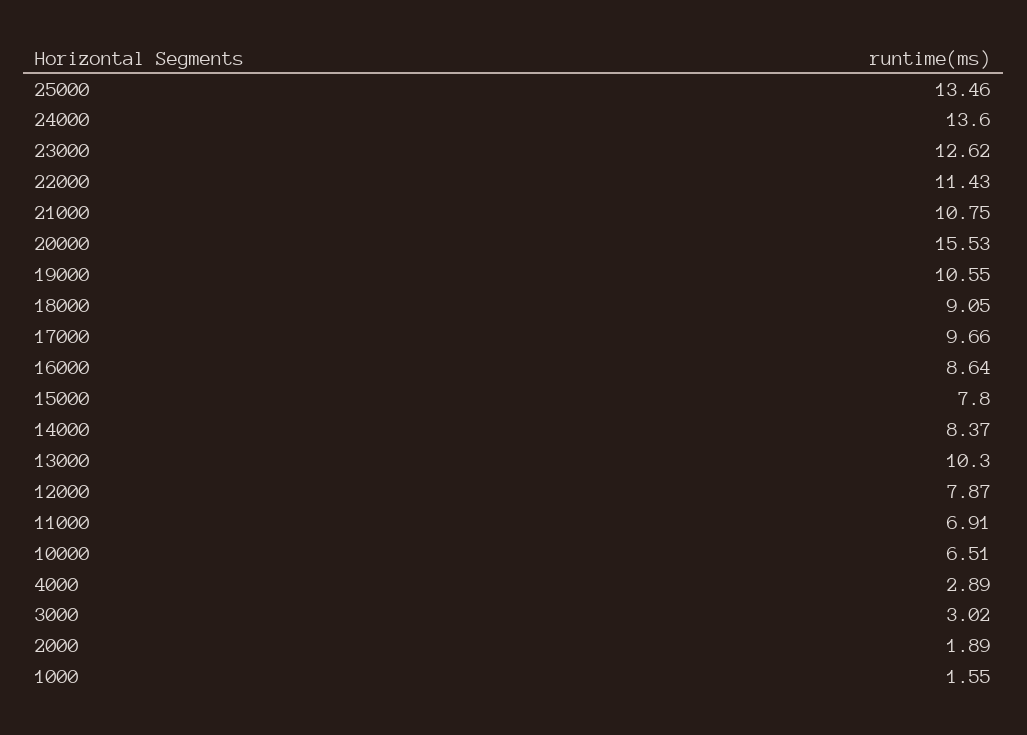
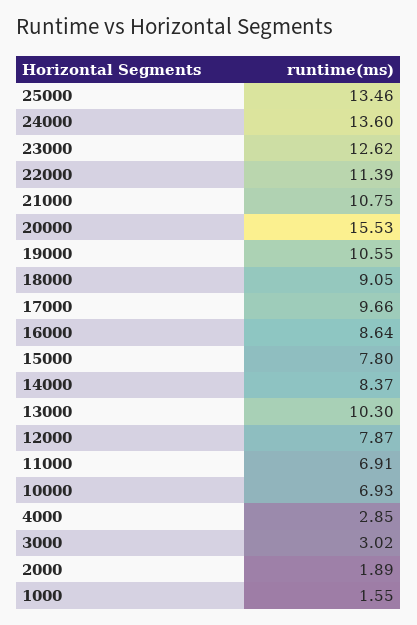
  {
    "25000": 13.46,
    "24000": 13.6,
    "23000": 12.62,
-   "22000": 11.43,
+   "22000": 11.39,
    "21000": 10.75,
    "20000": 15.53,
    "19000": 10.55,
    "18000": 9.05,
    "17000": 9.66,
    "16000": 8.64,
    "15000": 7.8,
    "14000": 8.37,
    "13000": 10.3,
    "12000": 7.87,
    "11000": 6.91,
-   "10000": 6.51,
+   "10000": 6.93,
-   "4000": 2.89,
+   "4000": 2.85,
    "3000": 3.02,
    "2000": 1.89,
    "1000": 1.55
  }

